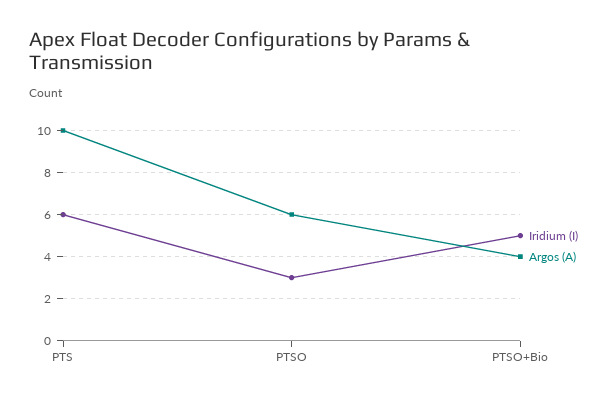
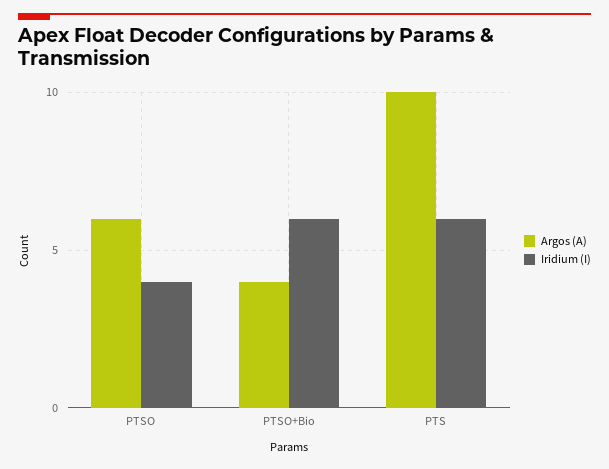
  {
    "Iridium (I)": {
      "PTS": 6,
-     "PTSO": 3,
+     "PTSO": 4,
-     "PTSO+Bio": 5
+     "PTSO+Bio": 6
    },
    "Argos (A)": {
      "PTS": 10,
      "PTSO": 6,
      "PTSO+Bio": 4
    }
  }

